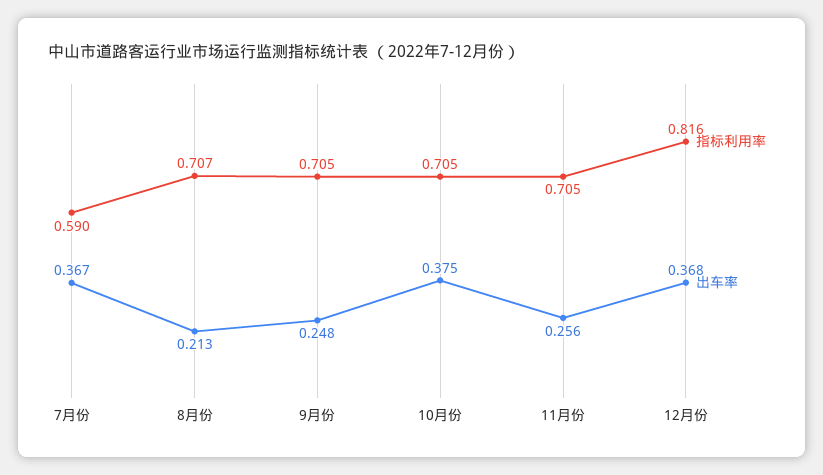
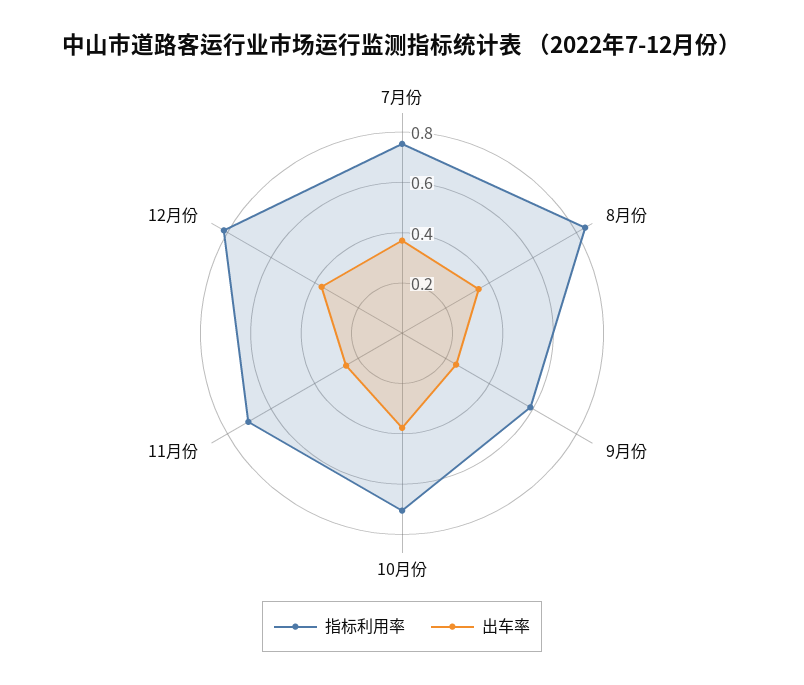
  {
    "指标利用率": {
-     "7月份": 0.59,
+     "7月份": 0.75,
-     "8月份": 0.707,
+     "8月份": 0.85,
-     "9月份": 0.705,
+     "9月份": 0.6,
      "10月份": 0.705,
      "11月份": 0.705,
      "12月份": 0.816
    },
    "出车率": {
      "7月份": 0.367,
-     "8月份": 0.213,
+     "8月份": 0.35,
      "9月份": 0.248,
      "10月份": 0.375,
      "11月份": 0.256,
      "12月份": 0.368
    }
  }

